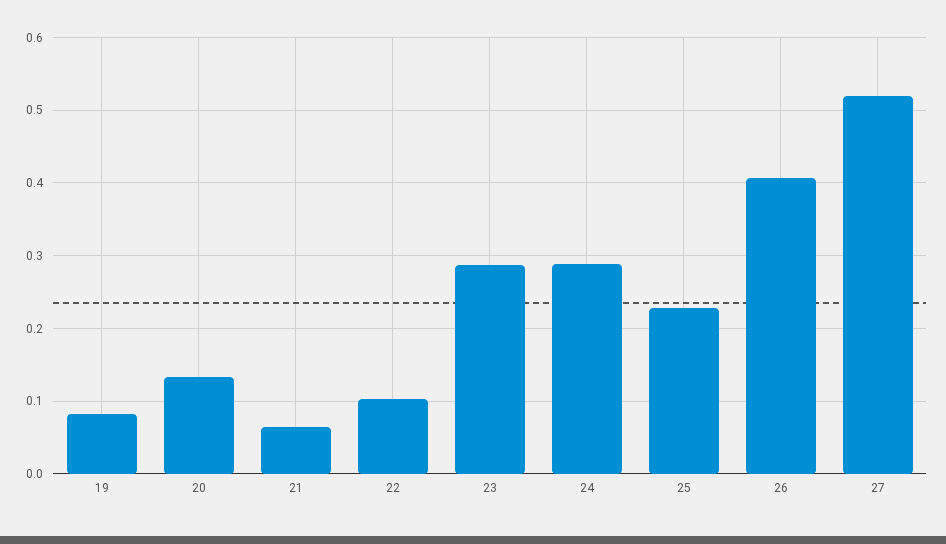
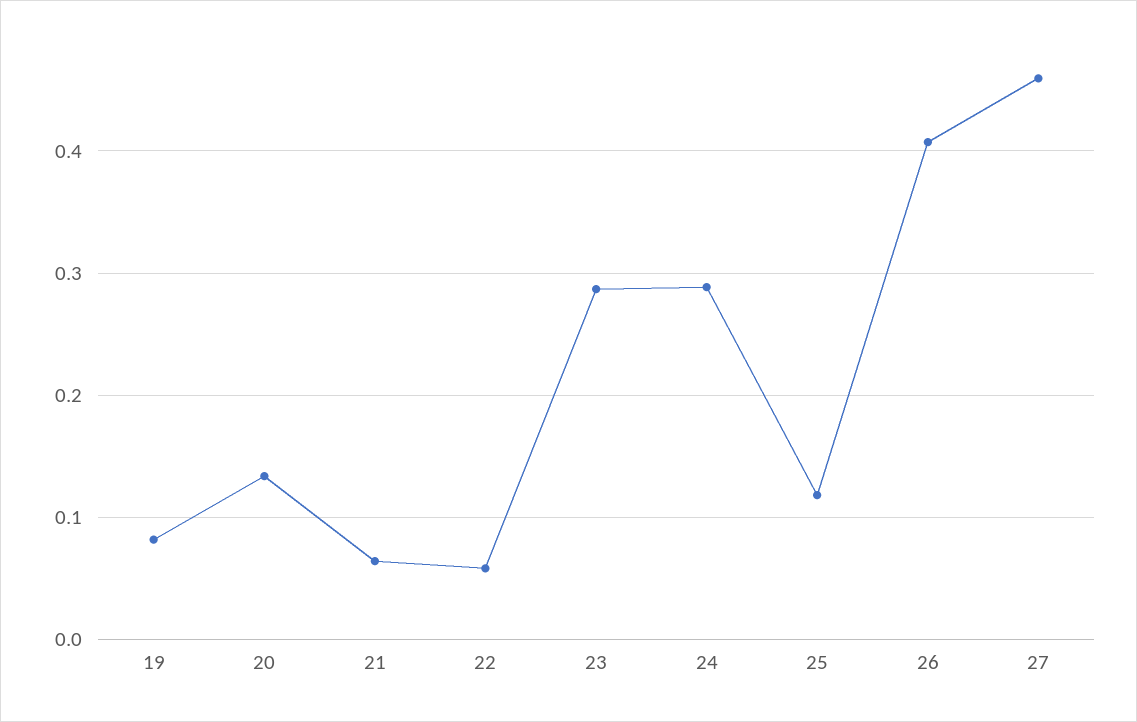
  {
    "19": 0.08,
    "20": 0.13,
    "21": 0.06,
-   "22": 0.1,
+   "22": 0.06,
    "23": 0.29,
    "24": 0.29,
-   "25": 0.23,
+   "25": 0.12,
    "26": 0.41,
-   "27": 0.52
+   "27": 0.46
  }

